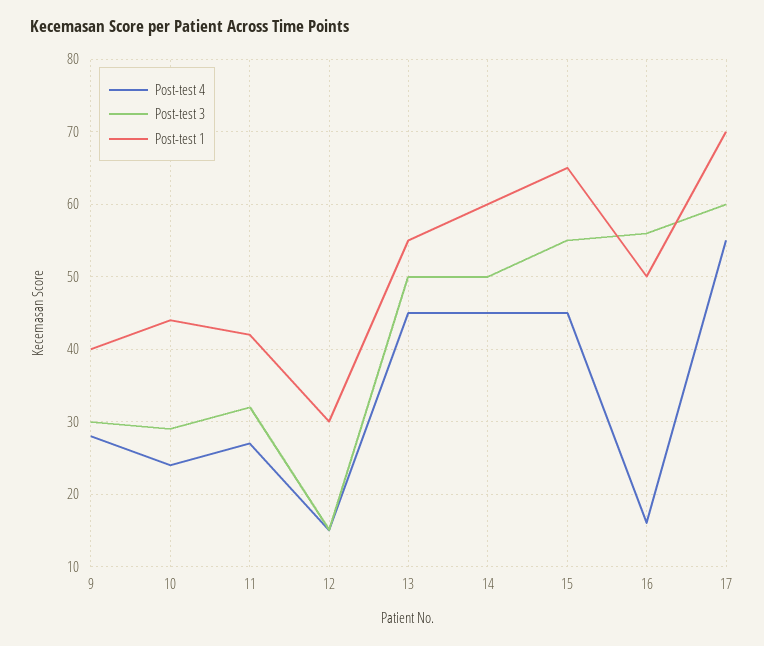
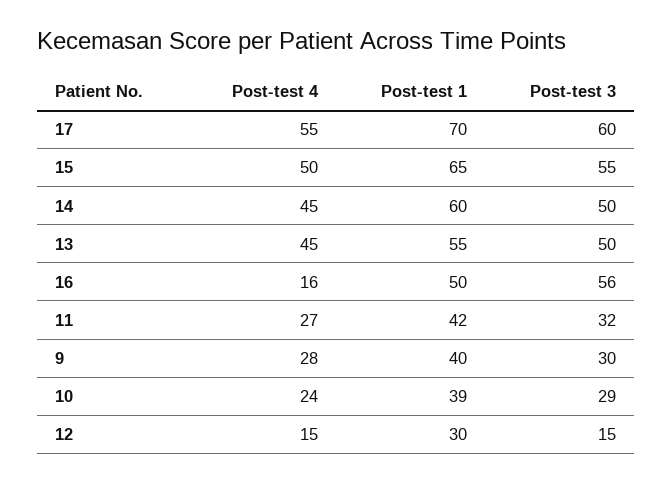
  {
    "Post-test 4": {
      "9": 28,
      "10": 24,
      "11": 27,
      "12": 15,
      "13": 45,
      "14": 45,
-     "15": 45,
+     "15": 50,
      "16": 16,
      "17": 55
    },
    "Post-test 3": {
      "9": 30,
      "10": 29,
      "11": 32,
      "12": 15,
      "13": 50,
      "14": 50,
      "15": 55,
      "16": 56,
      "17": 60
    },
    "Post-test 1": {
      "9": 40,
-     "10": 44,
+     "10": 39,
      "11": 42,
      "12": 30,
      "13": 55,
      "14": 60,
      "15": 65,
      "16": 50,
      "17": 70
    }
  }

